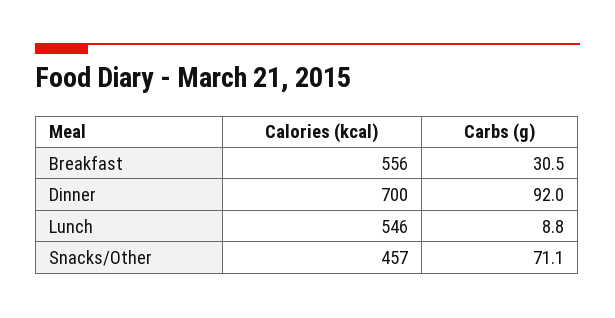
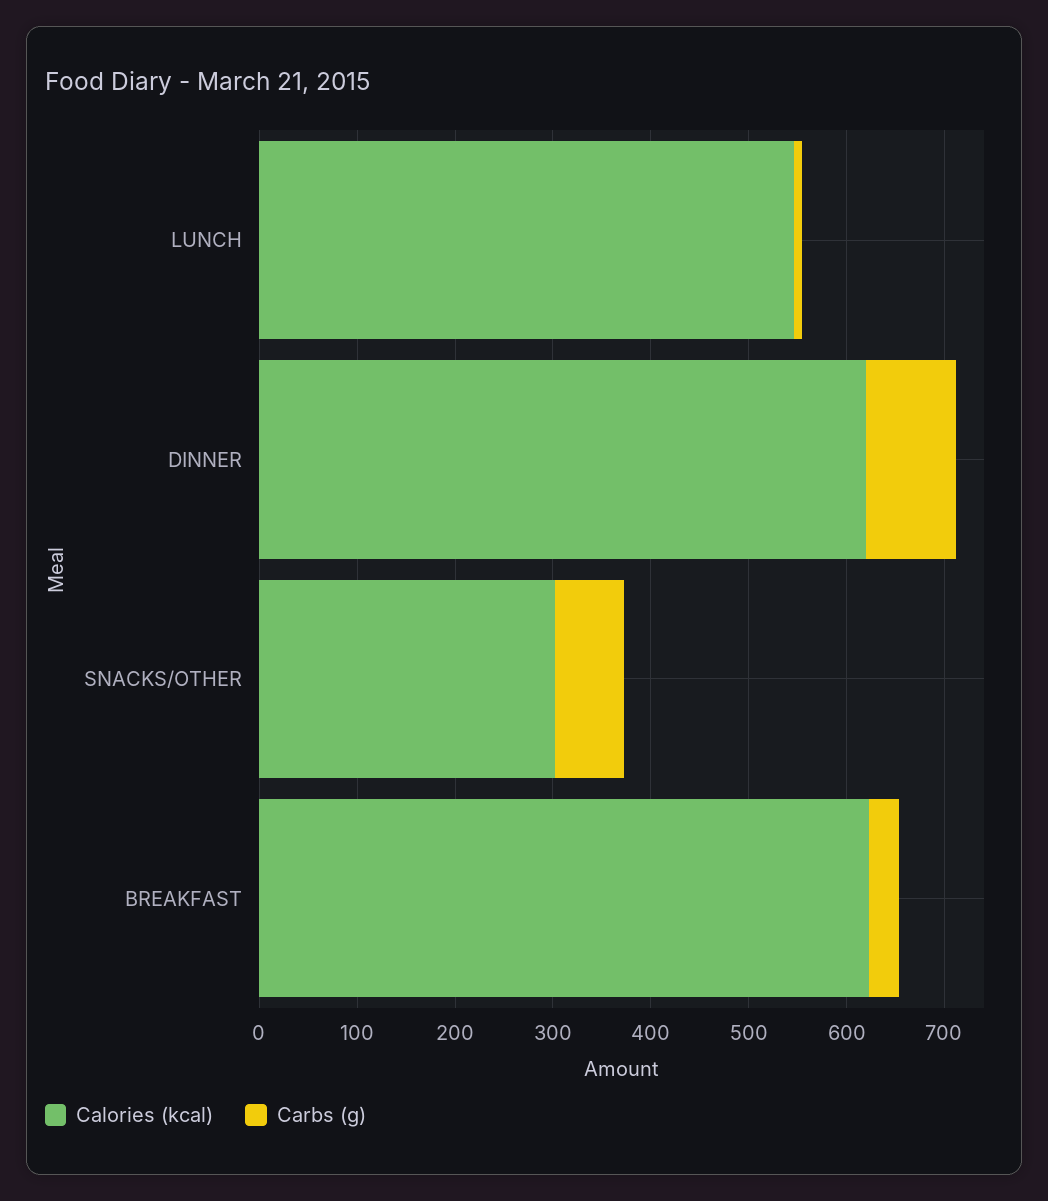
  {
    "Calories (kcal)": {
-     "Breakfast": 556,
+     "Breakfast": 620,
-     "Dinner": 700,
+     "Dinner": 620,
      "Lunch": 546,
-     "Snacks/Other": 457
+     "Snacks/Other": 300
    },
    "Carbs (g)": {
      "Breakfast": 30.5,
      "Dinner": 92,
      "Lunch": 8.8,
      "Snacks/Other": 71.1
    }
  }

